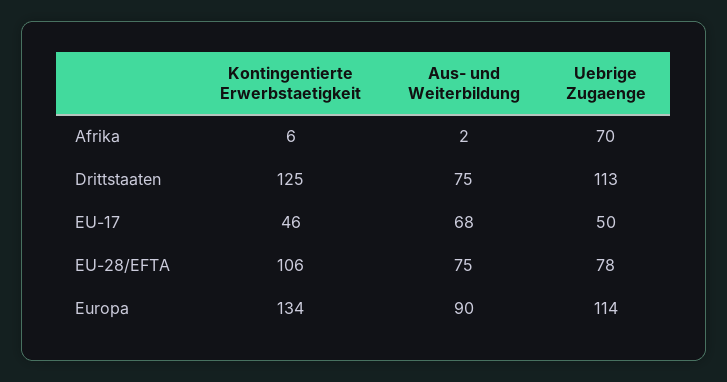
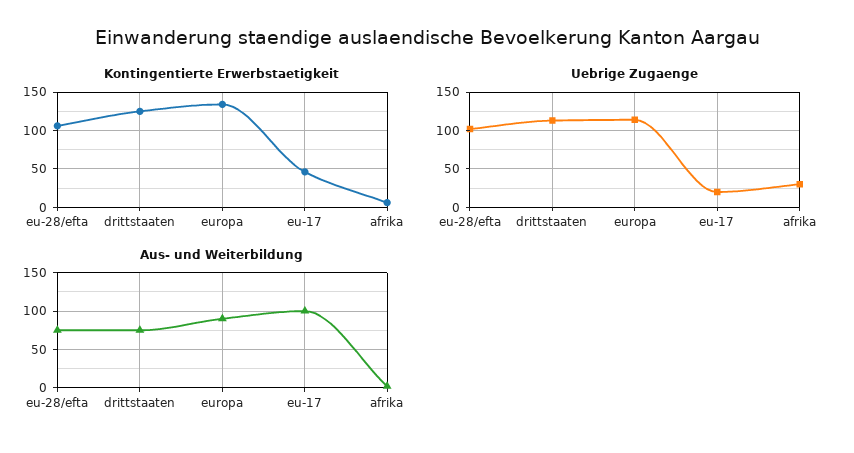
  {
    "Kontingentierte Erwerbstaetigkeit": {
      "Afrika": 6,
      "Drittstaaten": 125,
      "EU-17": 46,
      "EU-28/EFTA": 106,
      "Europa": 134
    },
    "Aus- und Weiterbildung": {
      "Afrika": 2,
      "Drittstaaten": 75,
-     "EU-17": 68,
+     "EU-17": 100,
      "EU-28/EFTA": 75,
      "Europa": 90
    },
    "Uebrige Zugaenge": {
-     "Afrika": 70,
+     "Afrika": 30,
      "Drittstaaten": 113,
-     "EU-17": 50,
+     "EU-17": 20,
-     "EU-28/EFTA": 78,
+     "EU-28/EFTA": 100,
      "Europa": 114
    }
  }

